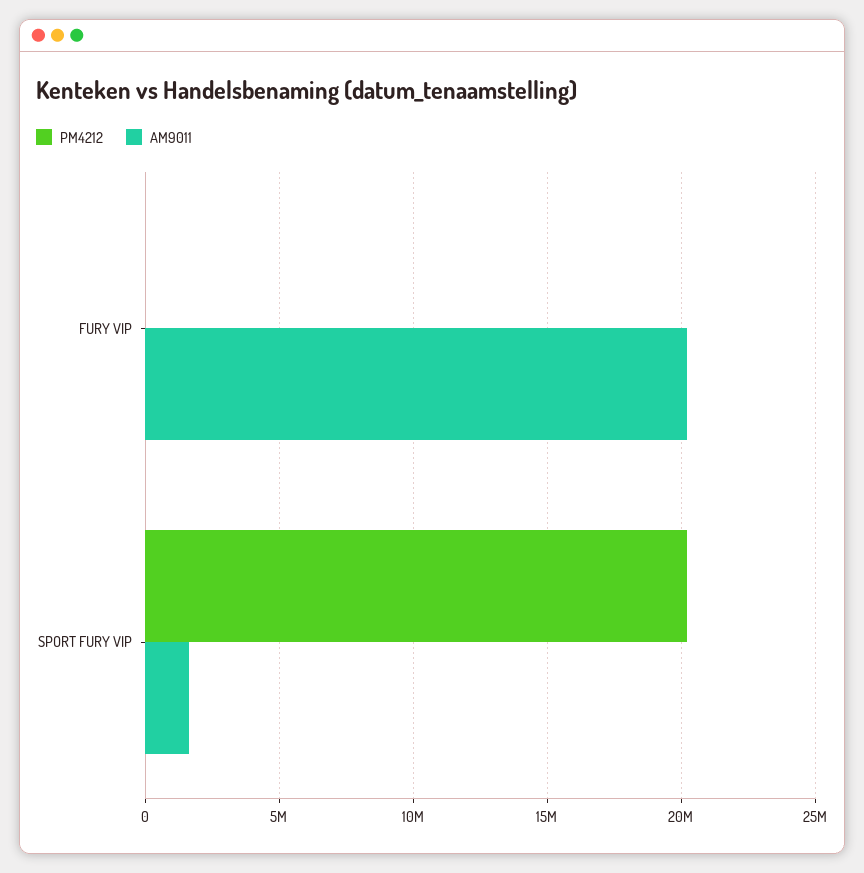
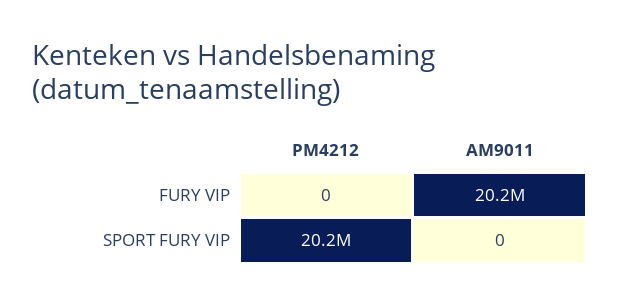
  {
    "PM4212": {
      "FURY VIP": 0,
      "SPORT FURY VIP": 20200000
    },
    "AM9011": {
      "FURY VIP": 20200000,
-     "SPORT FURY VIP": 1500000
+     "SPORT FURY VIP": 0
    }
  }

